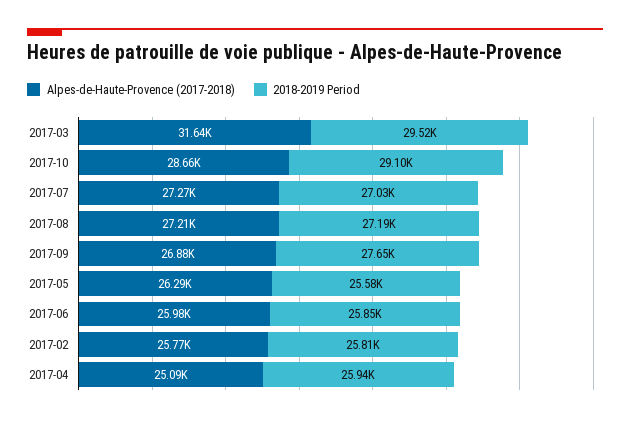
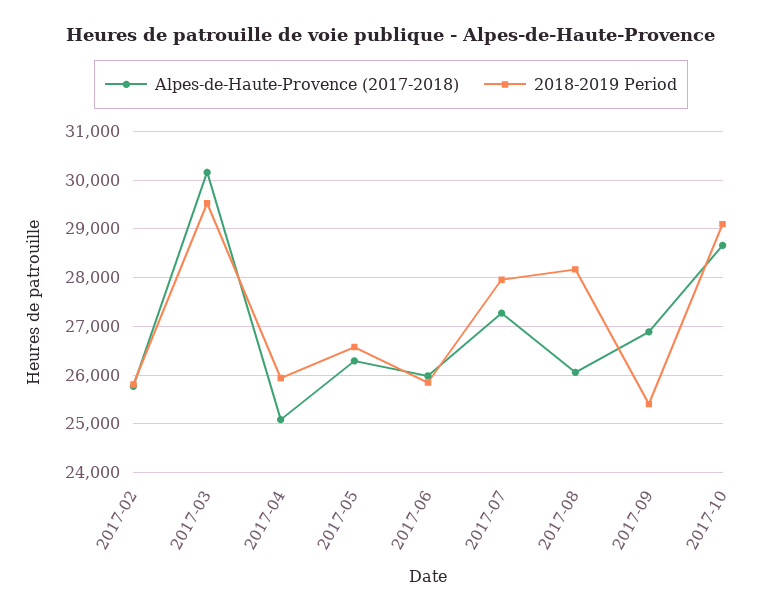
  {
    "Alpes-de-Haute-Provence (2017-2018)": {
-     "2017-03": 31640,
+     "2017-03": 30200,
      "2017-10": 28660,
      "2017-07": 27270,
-     "2017-08": 27210,
+     "2017-08": 26000,
      "2017-09": 26880,
      "2017-05": 26290,
      "2017-06": 25980,
      "2017-02": 25770,
      "2017-04": 25090
    },
    "2018-2019 Period": {
      "2017-03": 29520,
      "2017-10": 29100,
-     "2017-07": 27030,
+     "2017-07": 28000,
-     "2017-08": 27190,
+     "2017-08": 28200,
-     "2017-09": 27650,
+     "2017-09": 25400,
-     "2017-05": 25580,
+     "2017-05": 26600,
      "2017-06": 25850,
      "2017-02": 25810,
      "2017-04": 25940
    }
  }

